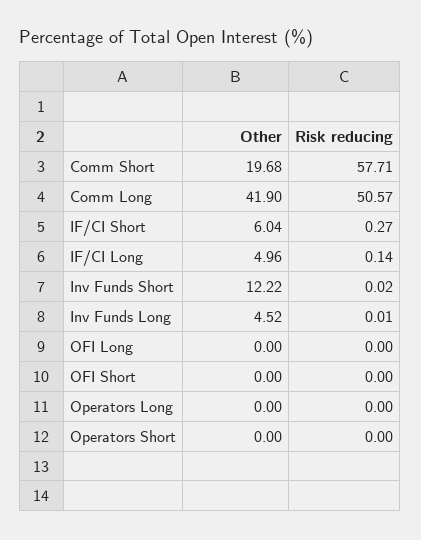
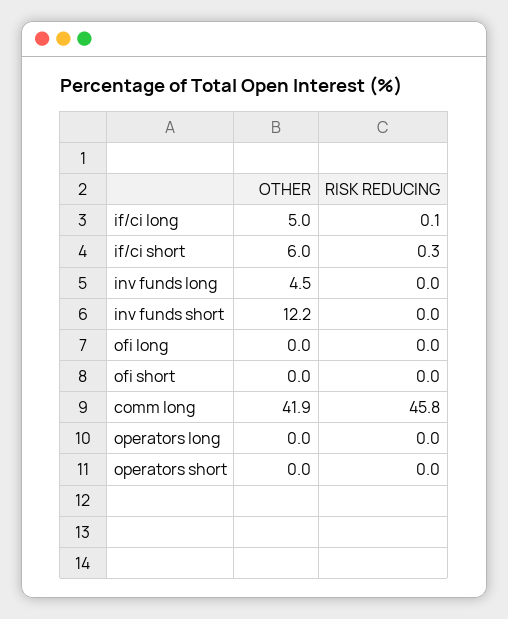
  {
    "Other": {
-     "Comm Short": 19.68,
      "Comm Long": 41.9,
      "IF/CI Short": 6.04,
      "IF/CI Long": 4.96,
      "Inv Funds Short": 12.22,
      "Inv Funds Long": 4.52,
      "OFI Long": 0,
      "OFI Short": 0,
      "Operators Long": 0,
      "Operators Short": 0
    },
    "Risk reducing": {
-     "Comm Short": 57.71,
-     "Comm Long": 50.57,
+     "Comm Long": 45.8,
      "IF/CI Short": 0.27,
      "IF/CI Long": 0.14,
      "Inv Funds Short": 0.02,
      "Inv Funds Long": 0.01,
      "OFI Long": 0,
      "OFI Short": 0,
      "Operators Long": 0,
      "Operators Short": 0
    }
  }

